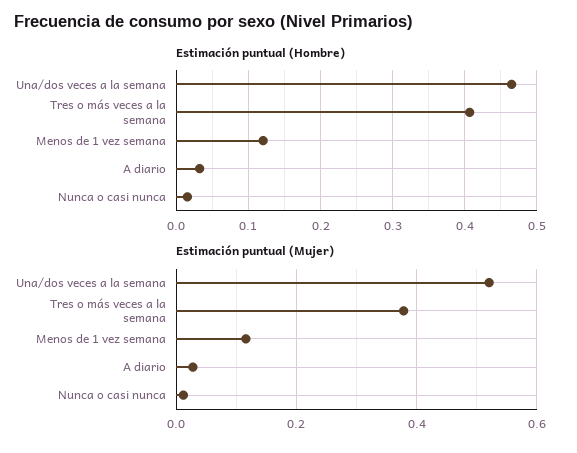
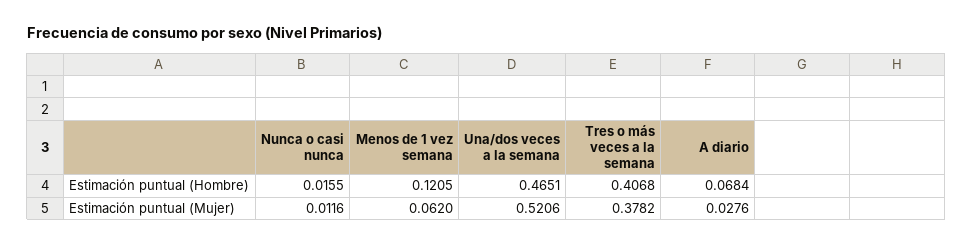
  {
    "Estimación puntual (Hombre)": {
      "Una/dos veces a la semana": 0.4651,
      "Tres o más veces a la semana": 0.4068,
      "Menos de 1 vez semana": 0.1205,
-     "A diario": 0.03,
+     "A diario": 0.0684,
      "Nunca o casi nunca": 0.0155
    },
    "Estimación puntual (Mujer)": {
      "Una/dos veces a la semana": 0.5206,
      "Tres o más veces a la semana": 0.3782,
-     "Menos de 1 vez semana": 0.12,
+     "Menos de 1 vez semana": 0.062,
      "A diario": 0.0276,
      "Nunca o casi nunca": 0.0116
    }
  }

